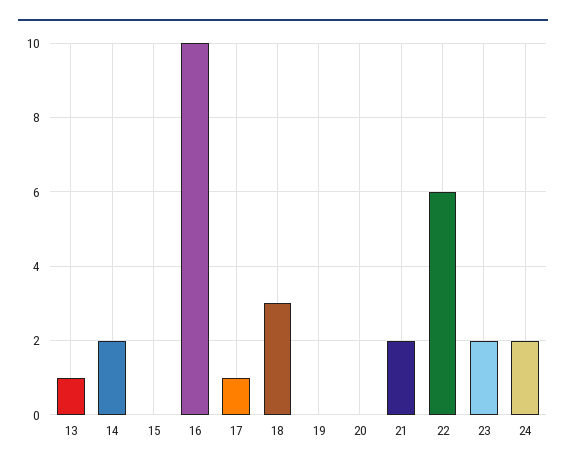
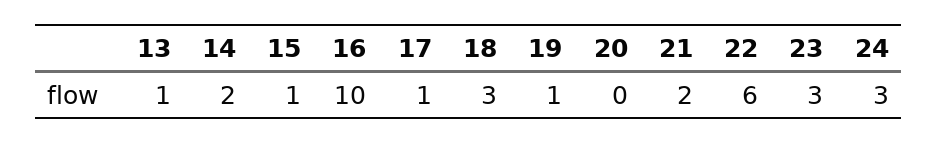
  {
    "13": 1,
    "14": 2,
-   "15": 0,
+   "15": 1,
    "16": 10,
    "17": 1,
    "18": 3,
-   "19": 0,
+   "19": 1,
    "20": 0,
    "21": 2,
    "22": 6,
-   "23": 2,
+   "23": 3,
-   "24": 2
+   "24": 3
  }

